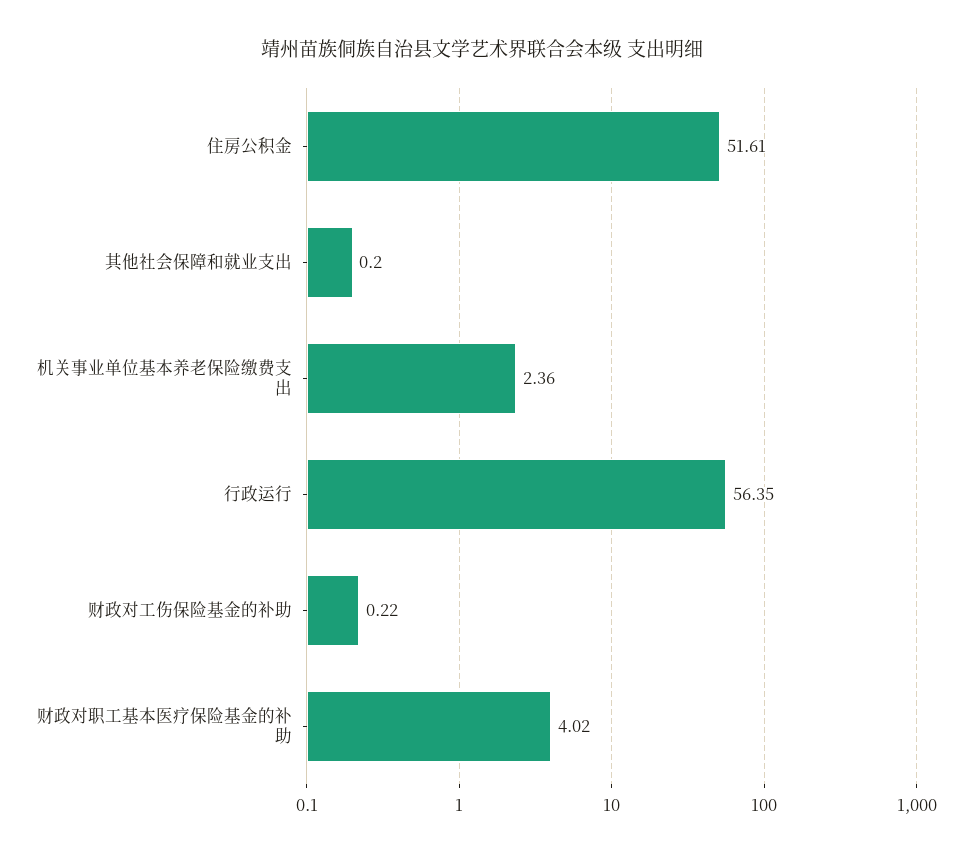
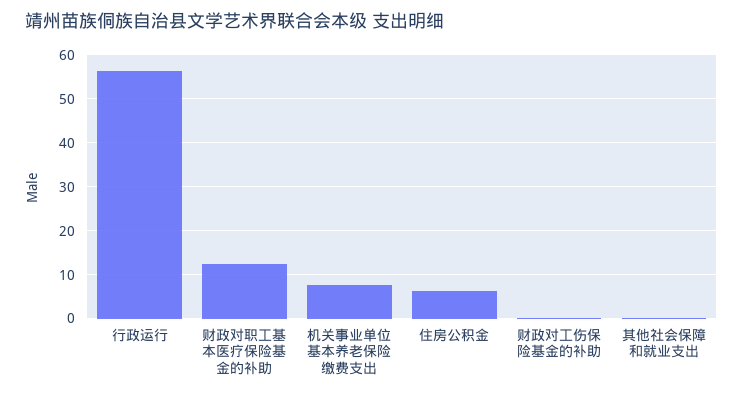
  {
-   "住房公积金": 51.61,
+   "住房公积金": 6,
    "其他社会保障和就业支出": 0.2,
-   "机关事业单位基本养老保险缴费支出": 2.36,
+   "机关事业单位基本养老保险缴费支出": 8,
    "行政运行": 56.35,
    "财政对工伤保险基金的补助": 0.22,
-   "财政对职工基本医疗保险基金的补助": 4.02
+   "财政对职工基本医疗保险基金的补助": 12
  }

